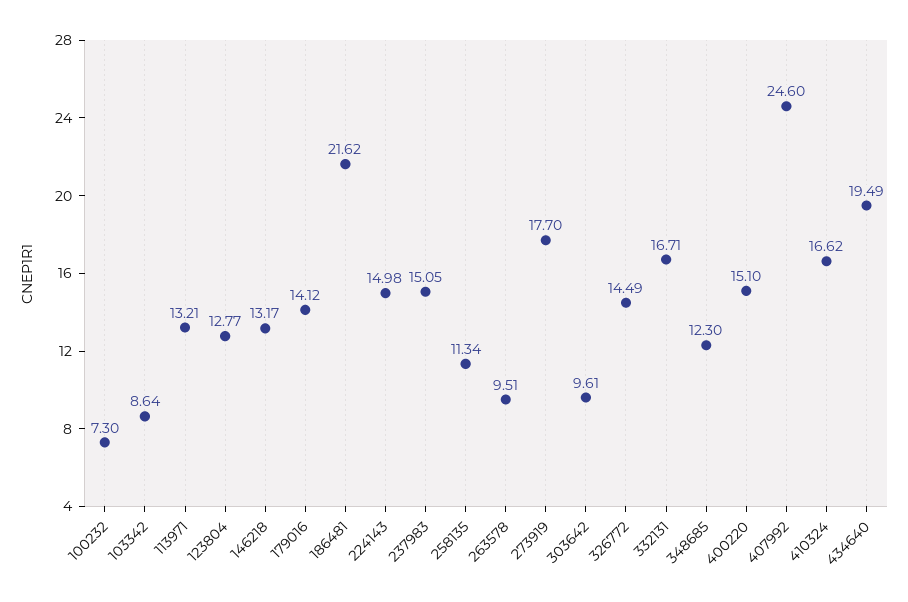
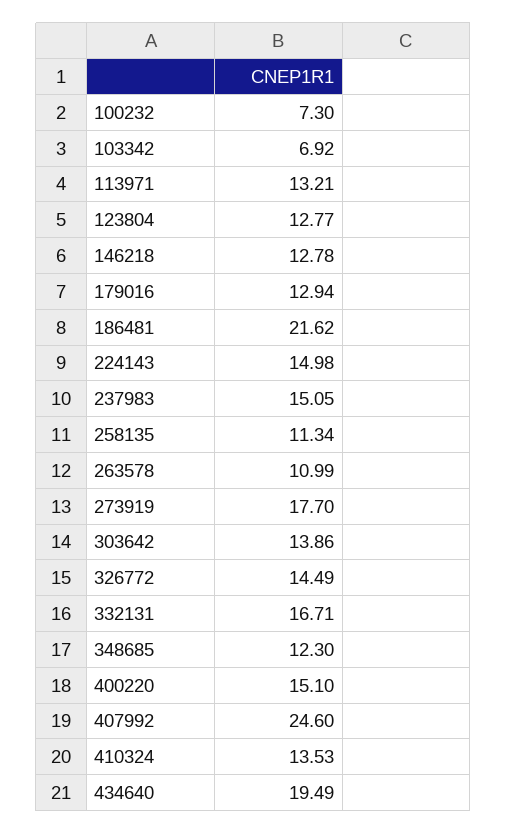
  {
    "100232": 7.3,
-   "103342": 8.64,
+   "103342": 6.92,
    "113971": 13.21,
    "123804": 12.77,
-   "146218": 13.17,
+   "146218": 12.78,
-   "179016": 14.12,
+   "179016": 12.94,
    "186481": 21.62,
    "224143": 14.98,
    "237983": 15.05,
    "258135": 11.34,
-   "263578": 9.51,
+   "263578": 10.99,
    "273919": 17.7,
-   "303642": 9.61,
+   "303642": 13.86,
    "326772": 14.49,
    "332131": 16.71,
    "348685": 12.3,
    "400220": 15.1,
    "407992": 24.6,
-   "410324": 16.62,
+   "410324": 13.53,
    "434640": 19.49
  }

